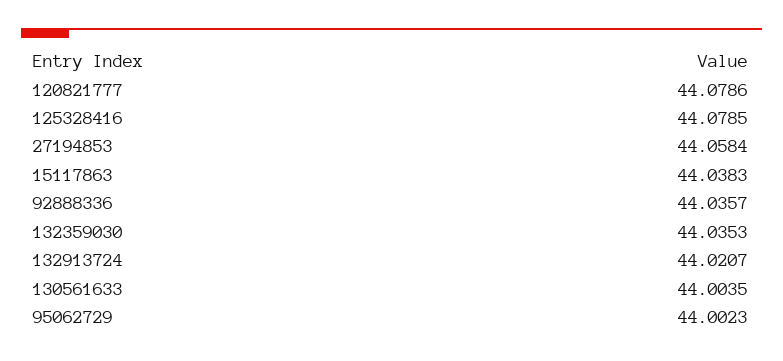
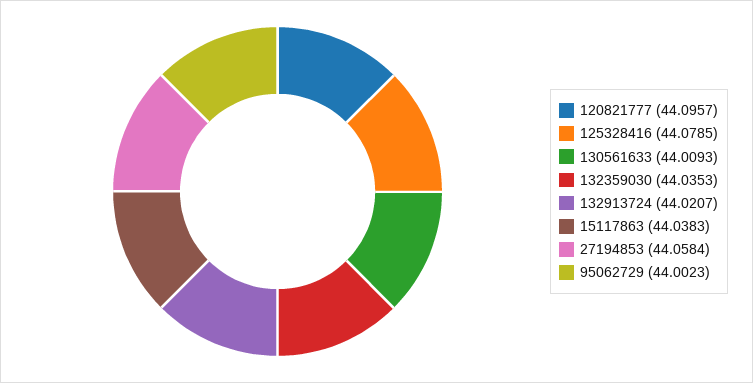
  {
-   "120821777": 44.0786,
+   "120821777": 44.0957,
    "125328416": 44.0785,
    "27194853": 44.0584,
    "15117863": 44.0383,
-   "92888336": 44.0357,
    "132359030": 44.0353,
    "132913724": 44.0207,
-   "130561633": 44.0035,
+   "130561633": 44.0093,
    "95062729": 44.0023
  }

